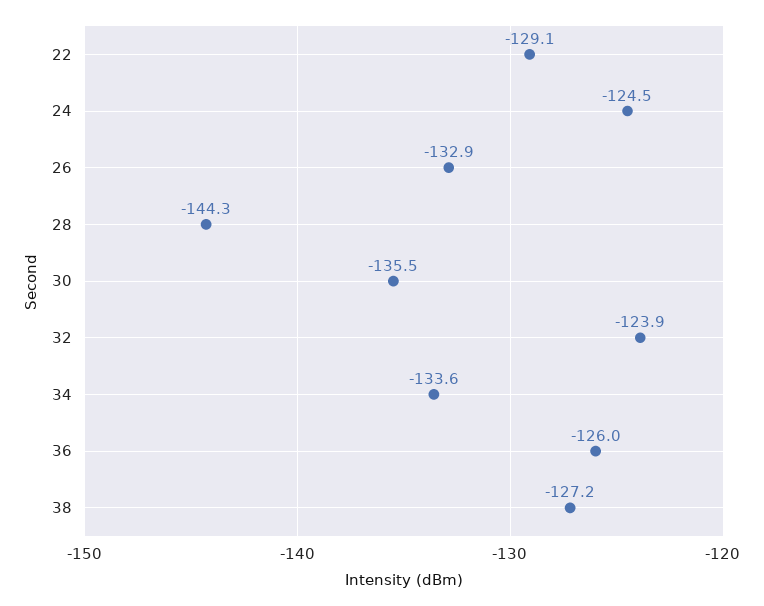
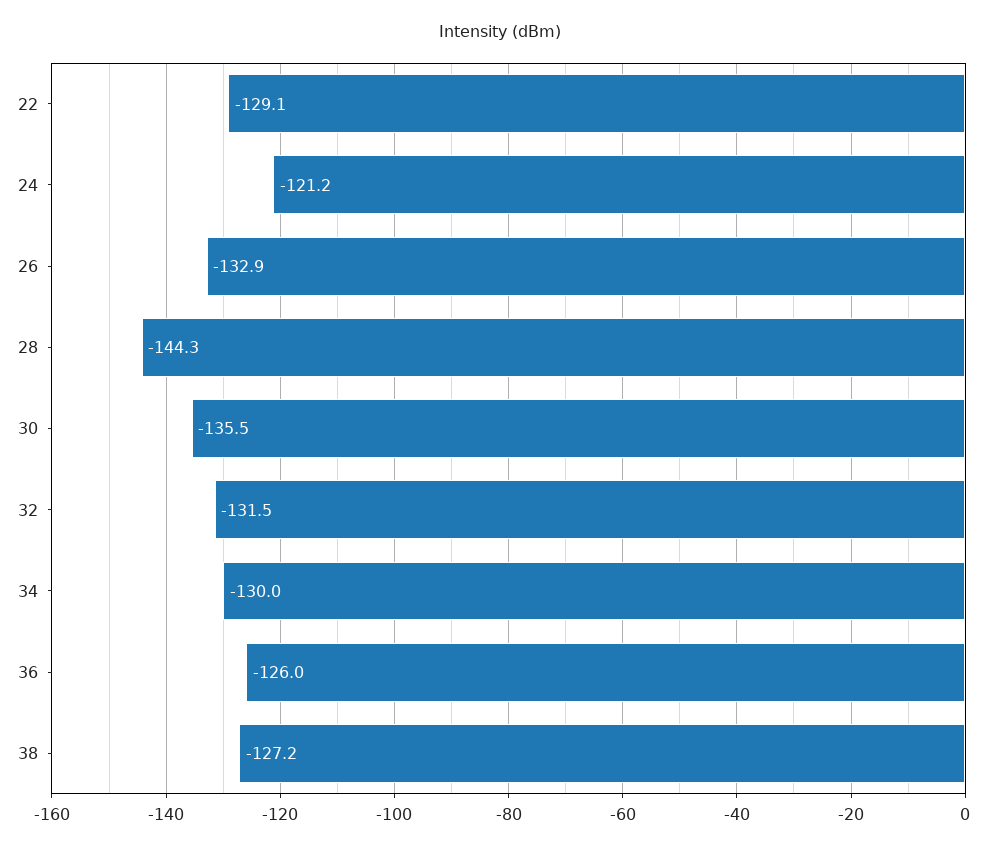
  {
    "22": -129.1,
-   "24": -124.5,
+   "24": -121.2,
    "26": -132.9,
    "28": -144.3,
    "30": -135.5,
-   "32": -123.9,
+   "32": -131.5,
-   "34": -133.6,
+   "34": -130,
    "36": -126,
    "38": -127.2
  }

